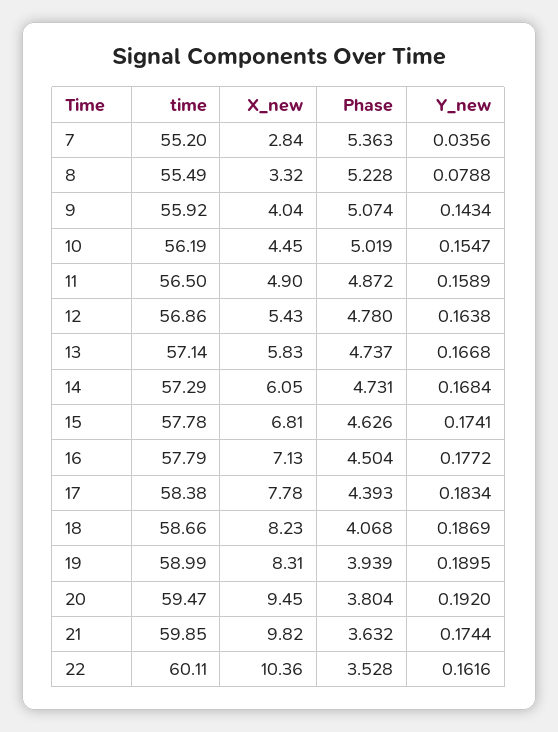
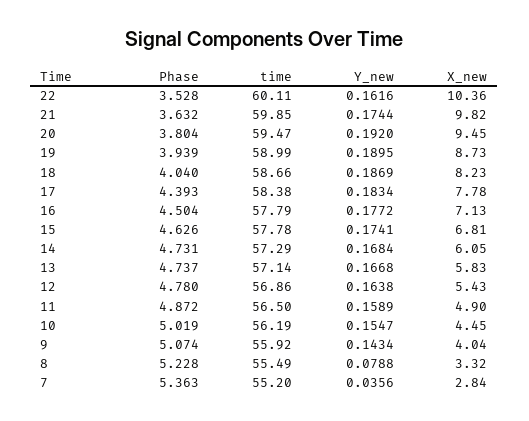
  {
    "time": {
      "7": 55.2,
      "8": 55.49,
      "9": 55.92,
      "10": 56.19,
      "11": 56.5,
      "12": 56.86,
      "13": 57.14,
      "14": 57.29,
      "15": 57.78,
      "16": 57.79,
      "17": 58.38,
      "18": 58.66,
      "19": 58.99,
      "20": 59.47,
      "21": 59.85,
      "22": 60.11
    },
    "X_new": {
      "7": 2.84,
      "8": 3.32,
      "9": 4.04,
      "10": 4.45,
      "11": 4.9,
      "12": 5.43,
      "13": 5.83,
      "14": 6.05,
      "15": 6.81,
      "16": 7.13,
      "17": 7.78,
      "18": 8.23,
-     "19": 8.31,
+     "19": 8.73,
      "20": 9.45,
      "21": 9.82,
      "22": 10.36
    },
    "Phase": {
      "7": 5.363,
      "8": 5.228,
      "9": 5.074,
      "10": 5.019,
      "11": 4.872,
      "12": 4.78,
      "13": 4.737,
      "14": 4.731,
      "15": 4.626,
      "16": 4.504,
      "17": 4.393,
-     "18": 4.068,
+     "18": 4.04,
      "19": 3.939,
      "20": 3.804,
      "21": 3.632,
      "22": 3.528
    },
    "Y_new": {
      "7": 0.0356,
      "8": 0.0788,
      "9": 0.1434,
      "10": 0.1547,
      "11": 0.1589,
      "12": 0.1638,
      "13": 0.1668,
      "14": 0.1684,
      "15": 0.1741,
      "16": 0.1772,
      "17": 0.1834,
      "18": 0.1869,
      "19": 0.1895,
      "20": 0.192,
      "21": 0.1744,
      "22": 0.1616
    }
  }

